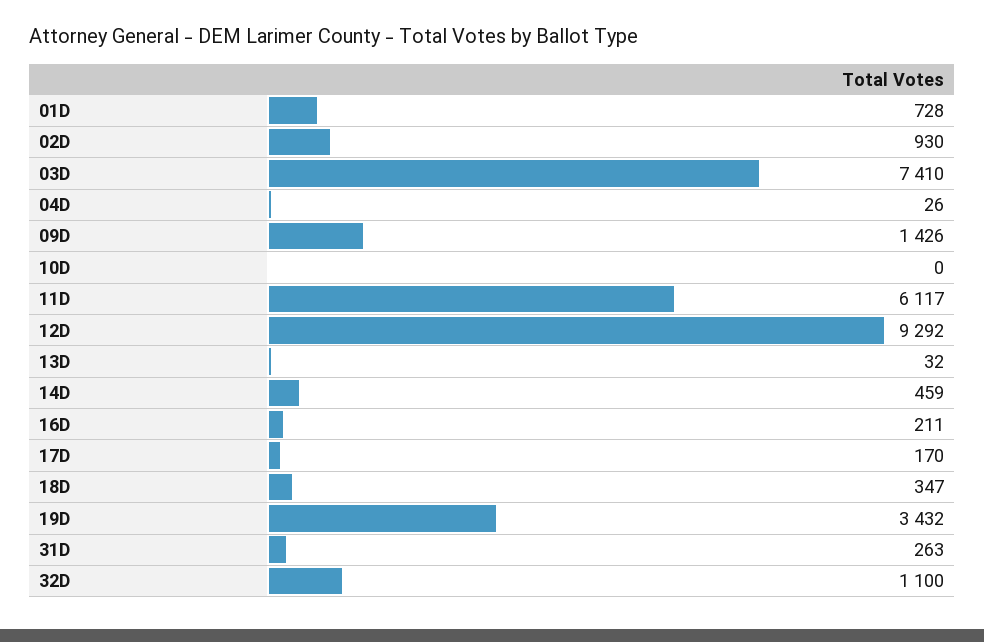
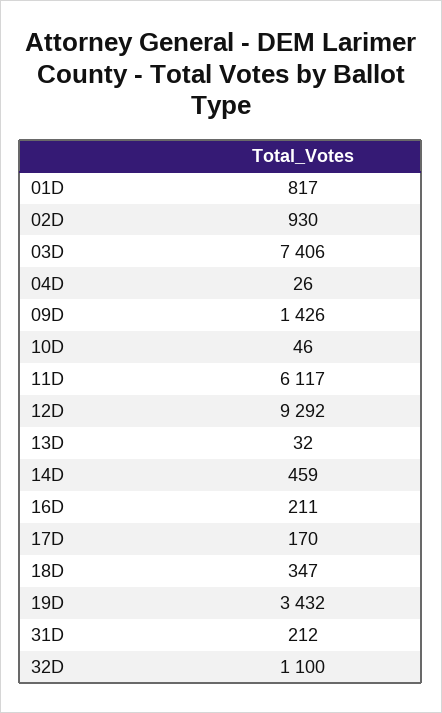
  {
-   "01D": 728,
+   "01D": 817,
    "02D": 930,
-   "03D": 7410,
+   "03D": 7406,
    "04D": 26,
    "09D": 1426,
-   "10D": 0,
+   "10D": 46,
    "11D": 6117,
    "12D": 9292,
    "13D": 32,
    "14D": 459,
    "16D": 211,
    "17D": 170,
    "18D": 347,
    "19D": 3432,
-   "31D": 263,
+   "31D": 212,
    "32D": 1100
  }

